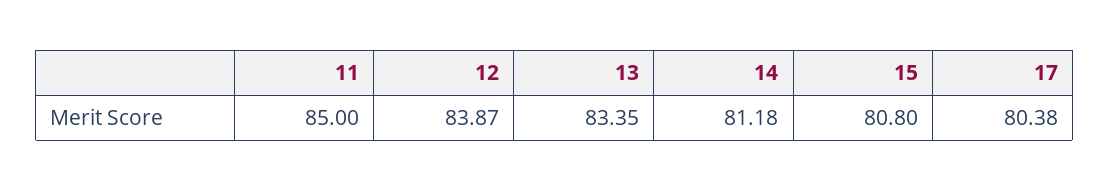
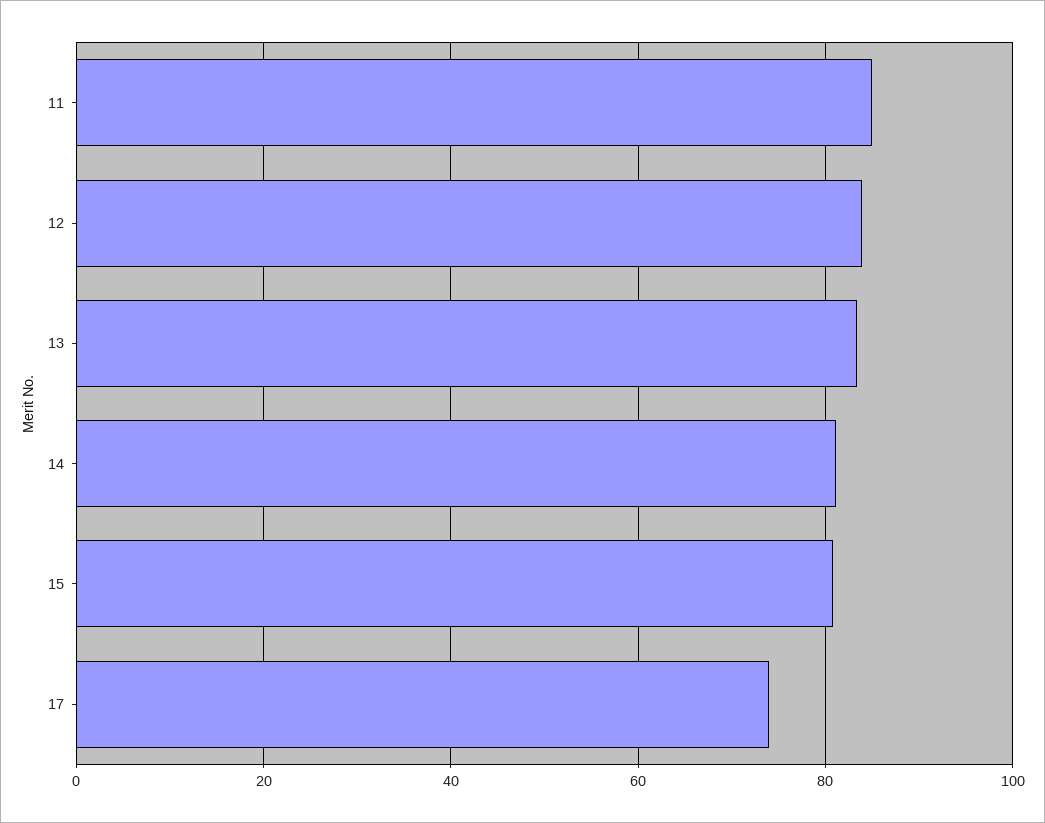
  {
    "11": 85,
    "12": 83.87,
    "13": 83.35,
    "14": 81.18,
    "15": 80.8,
-   "17": 80.38
+   "17": 74
  }

